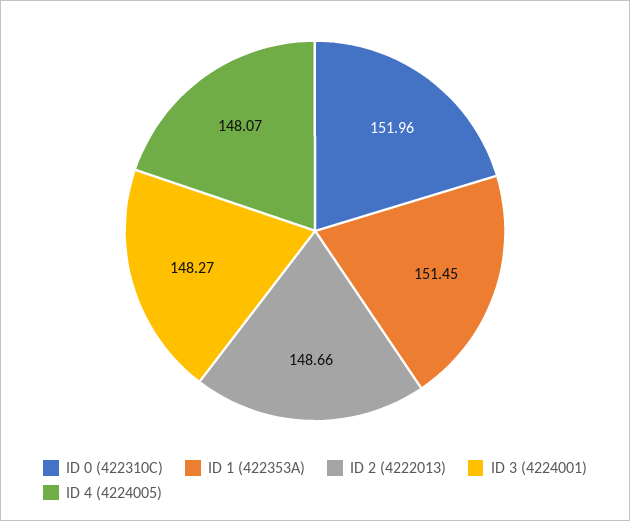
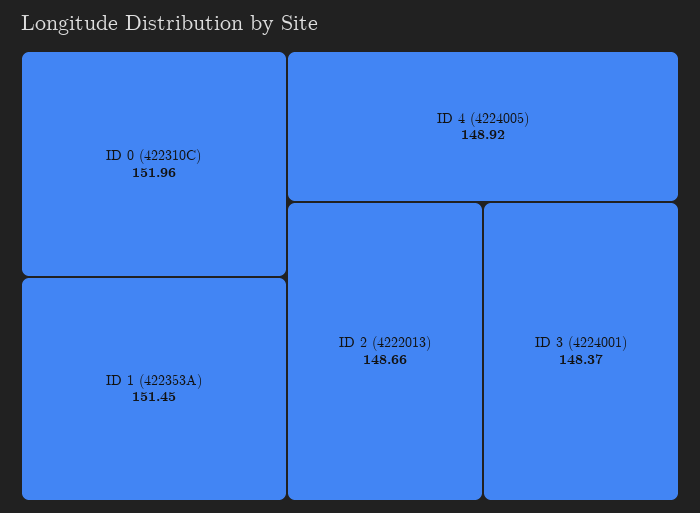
  {
    "ID 0 (422310C)": 151.96,
    "ID 1 (422353A)": 151.45,
    "ID 2 (4222013)": 148.66,
-   "ID 3 (4224001)": 148.27,
+   "ID 3 (4224001)": 148.37,
-   "ID 4 (4224005)": 148.07
+   "ID 4 (4224005)": 148.92
  }

